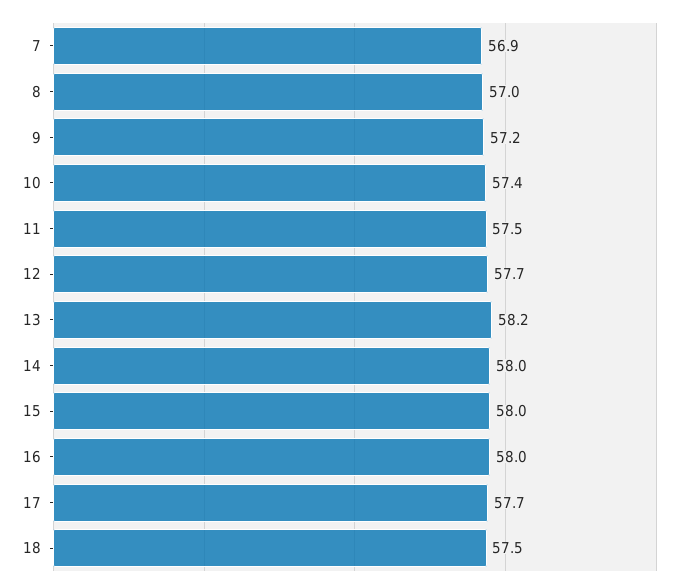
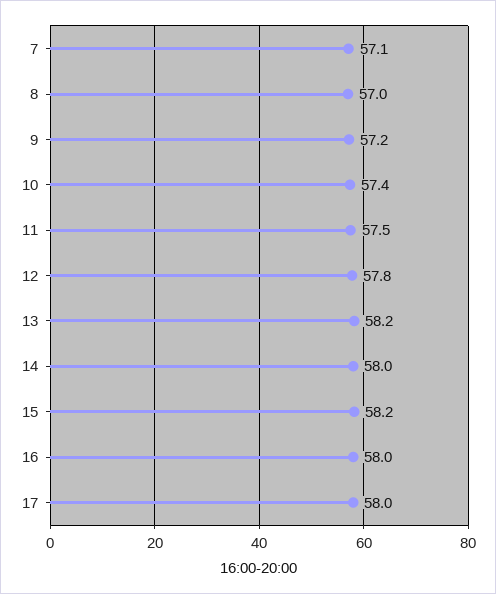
  {
-   "7": 56.9,
+   "7": 57.1,
    "8": 57,
    "9": 57.2,
    "10": 57.4,
    "11": 57.5,
-   "12": 57.7,
+   "12": 57.8,
    "13": 58.2,
    "14": 58,
-   "15": 58,
+   "15": 58.2,
    "16": 58,
-   "17": 57.7,
+   "17": 58
-   "18": 57.5
  }

